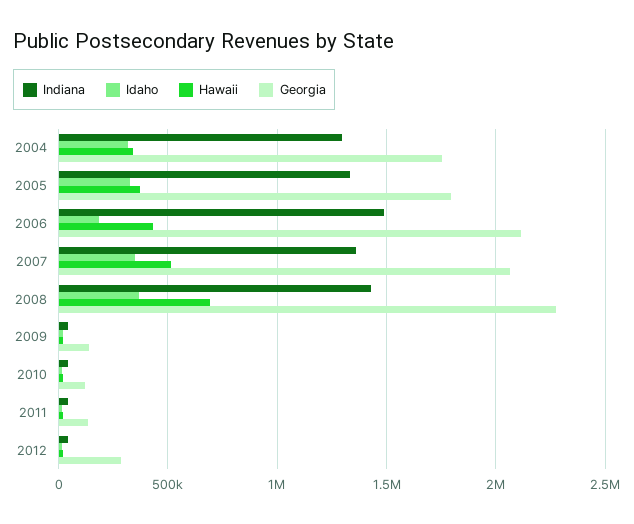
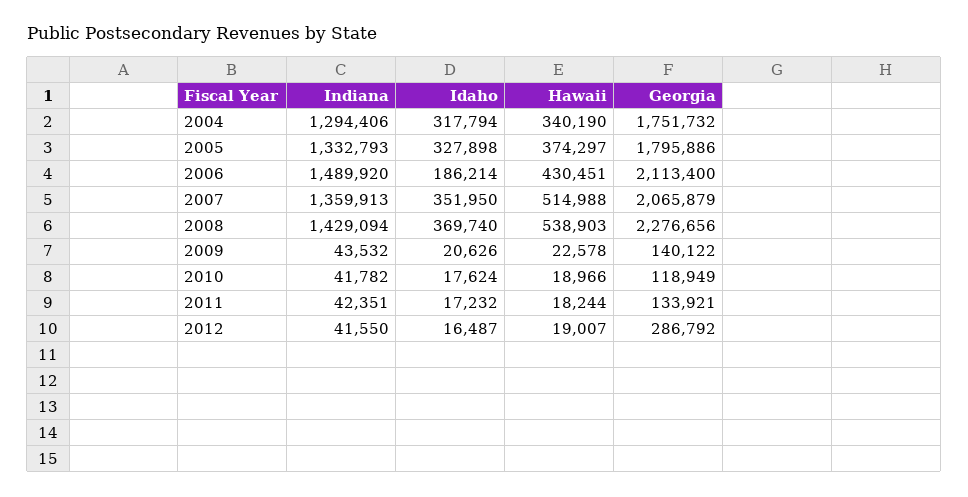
  {
    "Indiana": {
      "2004": 1294406,
      "2005": 1332793,
      "2006": 1489920,
      "2007": 1359913,
      "2008": 1429094,
      "2009": 43532,
      "2010": 41782,
      "2011": 42351,
      "2012": 41550
    },
    "Idaho": {
      "2004": 317794,
      "2005": 327898,
      "2006": 186214,
      "2007": 351950,
      "2008": 369740,
      "2009": 20626,
      "2010": 17624,
      "2011": 17232,
      "2012": 16487
    },
    "Hawaii": {
      "2004": 340190,
      "2005": 374297,
      "2006": 430451,
      "2007": 514988,
-     "2008": 700000,
+     "2008": 538903,
      "2009": 22578,
      "2010": 18966,
      "2011": 18244,
      "2012": 19007
    },
    "Georgia": {
      "2004": 1751732,
      "2005": 1795886,
      "2006": 2113400,
      "2007": 2065879,
      "2008": 2276656,
      "2009": 140122,
      "2010": 118949,
      "2011": 133921,
      "2012": 286792
    }
  }

